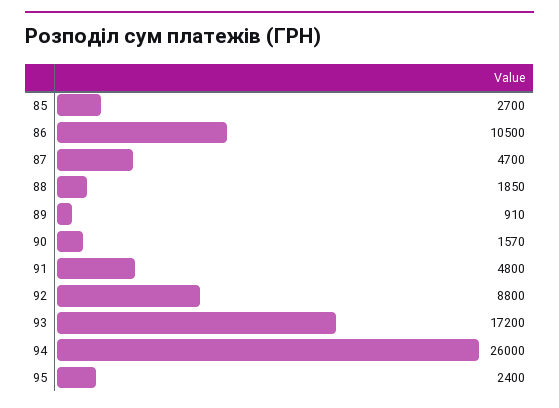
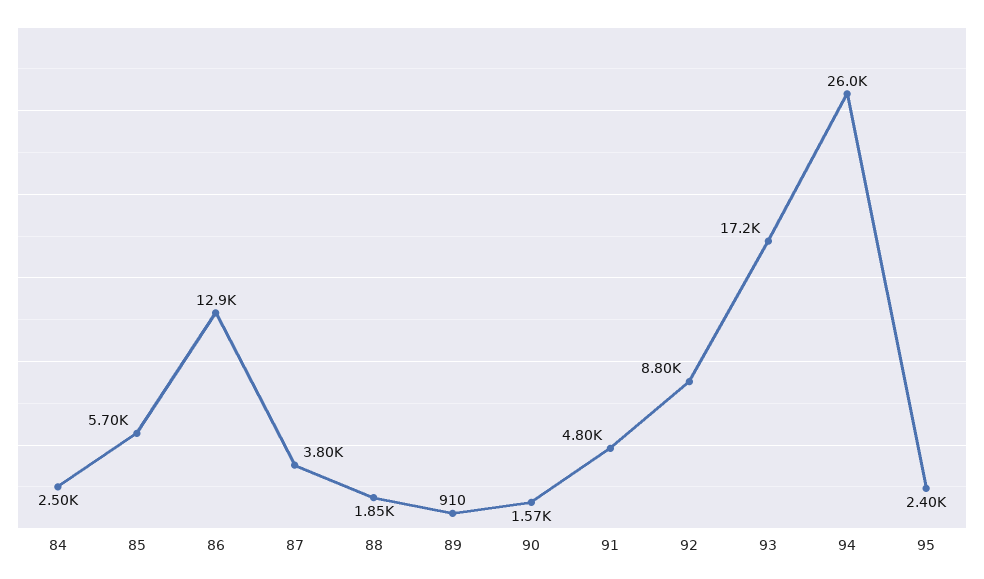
  {
-   "85": 2700,
+   "85": 5700,
-   "86": 10500,
+   "86": 12900,
-   "87": 4700,
+   "87": 3800,
    "88": 1850,
    "89": 910,
    "90": 1570,
    "91": 4800,
    "92": 8800,
    "93": 17200,
    "94": 26000,
-   "95": 2400
+   "95": 2400,
+   "84": 2500
  }

